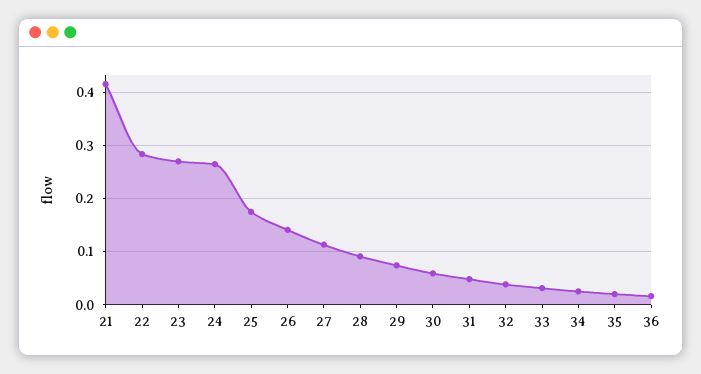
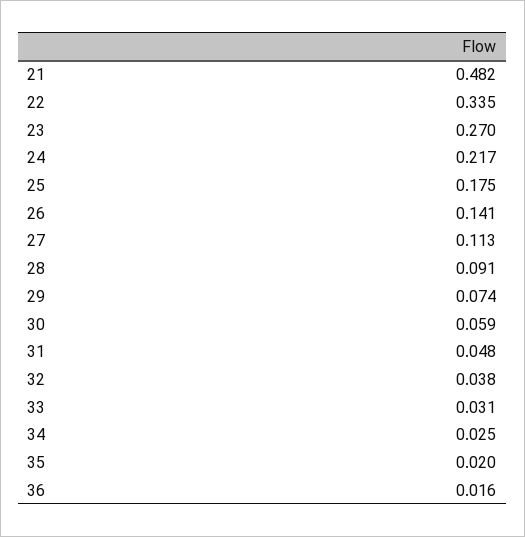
  {
-   "21": 0.42,
+   "21": 0.482,
-   "22": 0.28,
+   "22": 0.335,
    "23": 0.27,
-   "24": 0.26,
+   "24": 0.217,
    "25": 0.175,
    "26": 0.141,
    "27": 0.113,
    "28": 0.091,
    "29": 0.074,
    "30": 0.059,
    "31": 0.048,
    "32": 0.038,
    "33": 0.031,
    "34": 0.025,
    "35": 0.02,
    "36": 0.016
  }

